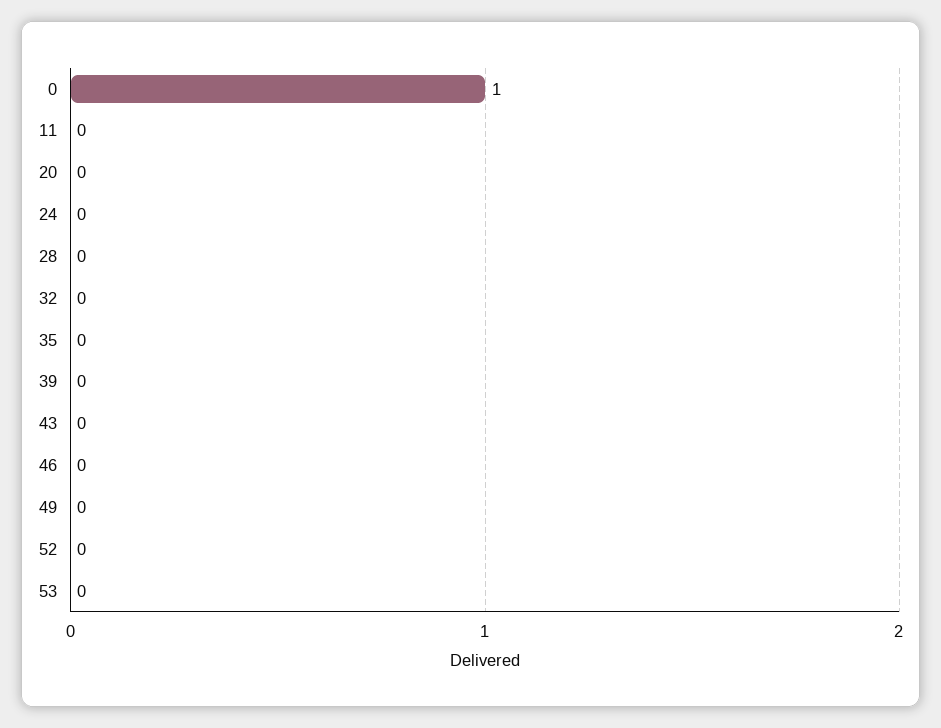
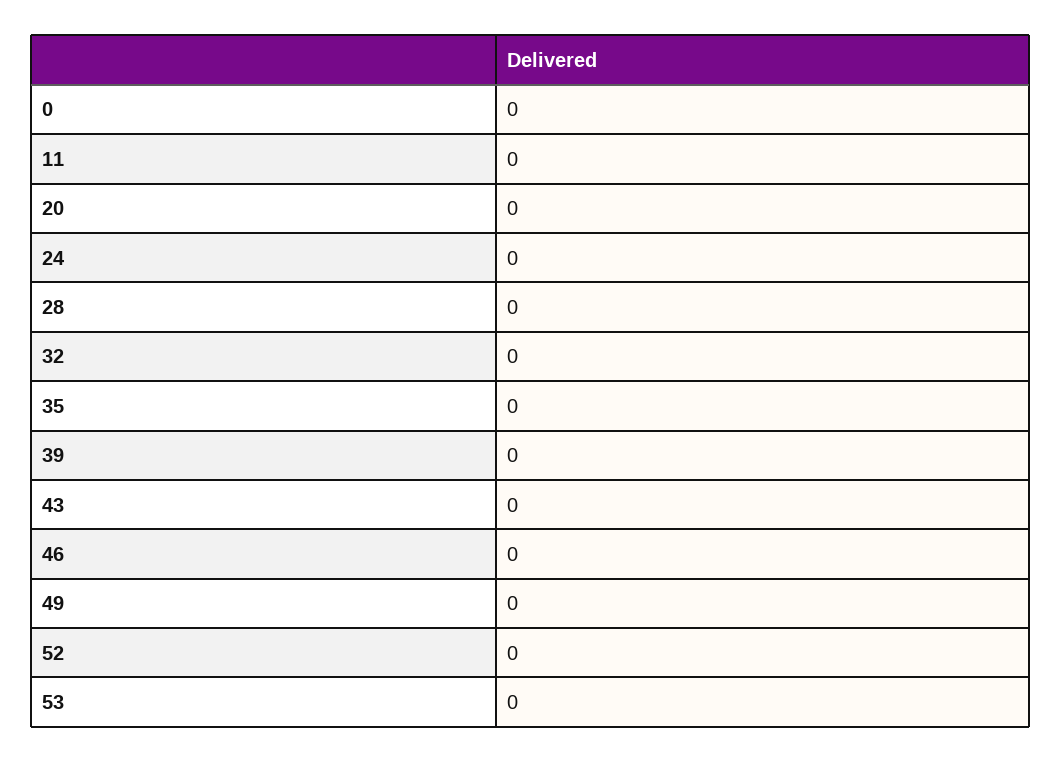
  {
-   "0": 1,
+   "0": 0,
    "11": 0,
    "20": 0,
    "24": 0,
    "28": 0,
    "32": 0,
    "35": 0,
    "39": 0,
    "43": 0,
    "46": 0,
    "49": 0,
    "52": 0,
    "53": 0
  }

